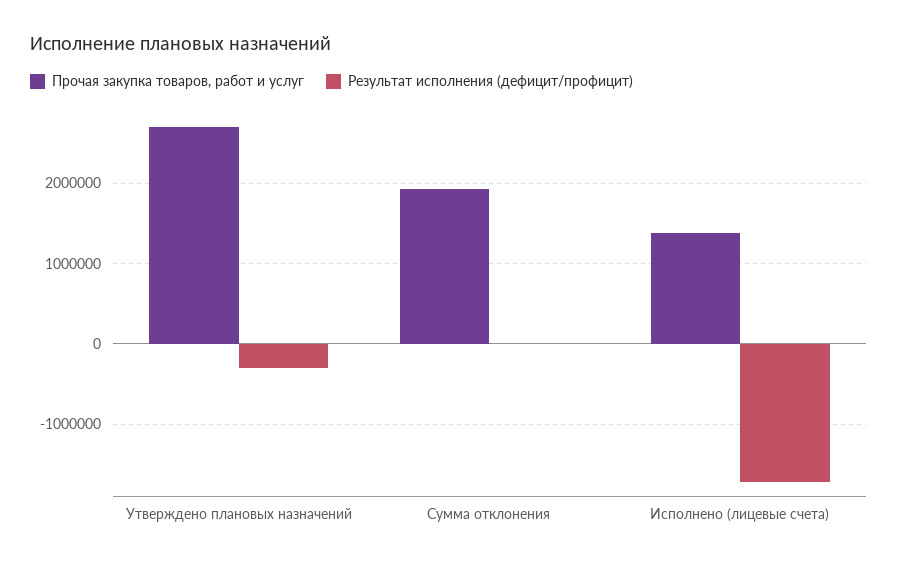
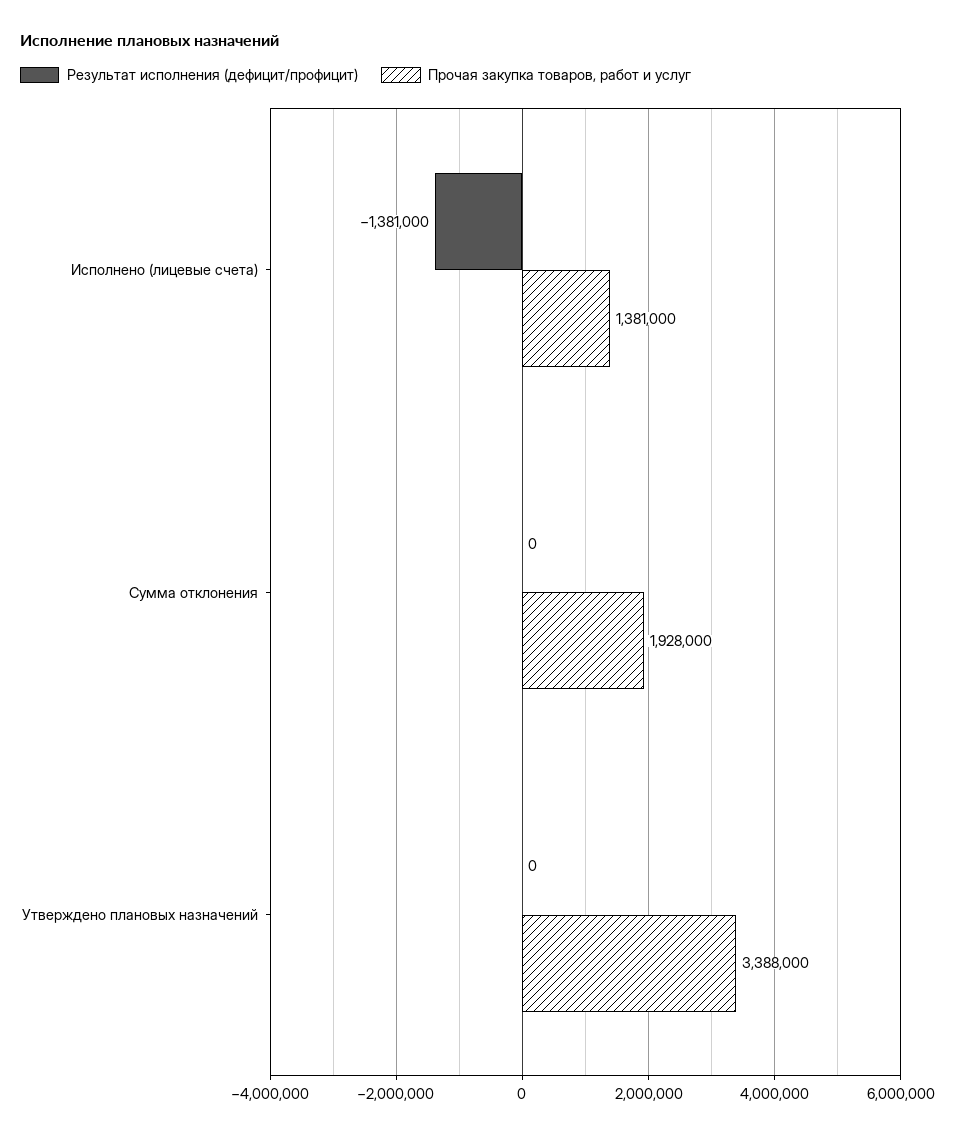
  {
    "Прочая закупка товаров, работ и услуг": {
-     "Утверждено плановых назначений": 2700000,
+     "Утверждено плановых назначений": 3388000,
      "Сумма отклонения": 1928000,
      "Исполнено (лицевые счета)": 1381000
    },
    "Результат исполнения (дефицит/профицит)": {
-     "Утверждено плановых назначений": -300000,
+     "Утверждено плановых назначений": 0,
      "Сумма отклонения": 0,
-     "Исполнено (лицевые счета)": -1700000
+     "Исполнено (лицевые счета)": -1381000
    }
  }

